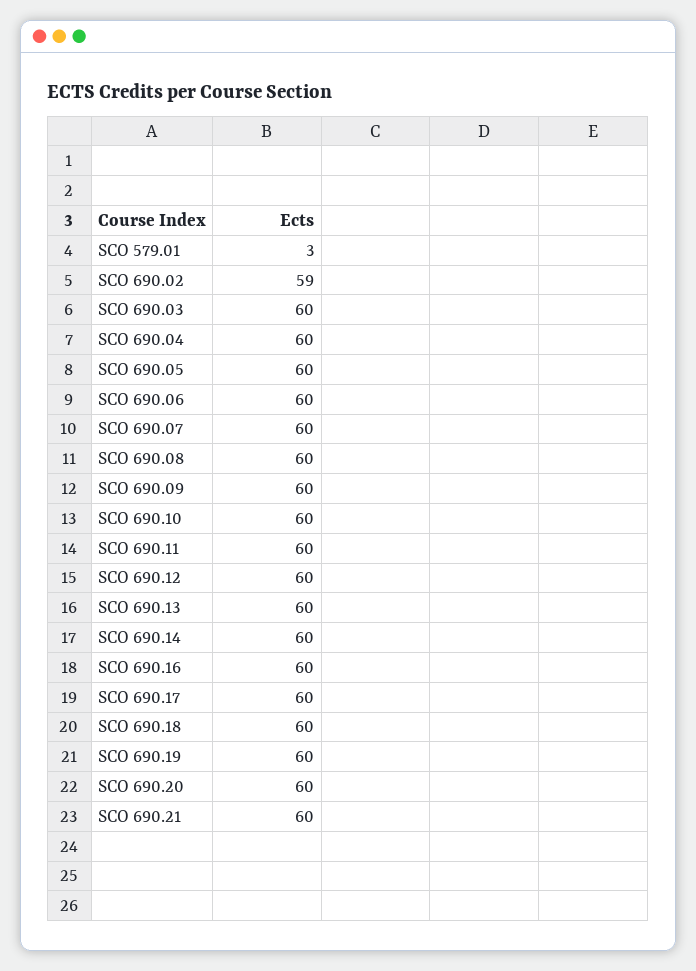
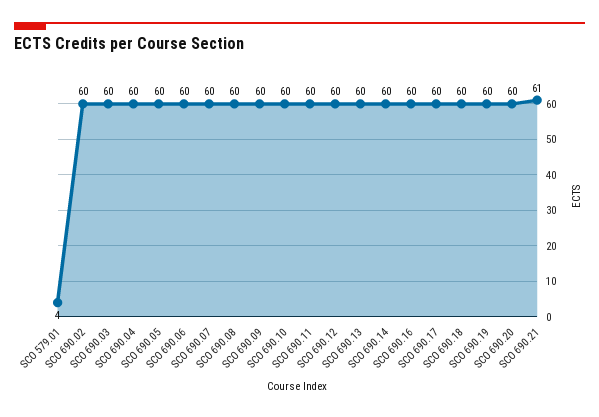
  {
-   "SCO 579.01": 3,
+   "SCO 579.01": 4,
-   "SCO 690.02": 59,
+   "SCO 690.02": 60,
    "SCO 690.03": 60,
    "SCO 690.04": 60,
    "SCO 690.05": 60,
    "SCO 690.06": 60,
    "SCO 690.07": 60,
    "SCO 690.08": 60,
    "SCO 690.09": 60,
    "SCO 690.10": 60,
    "SCO 690.11": 60,
    "SCO 690.12": 60,
    "SCO 690.13": 60,
    "SCO 690.14": 60,
    "SCO 690.16": 60,
    "SCO 690.17": 60,
    "SCO 690.18": 60,
    "SCO 690.19": 60,
    "SCO 690.20": 60,
-   "SCO 690.21": 60
+   "SCO 690.21": 61
  }

